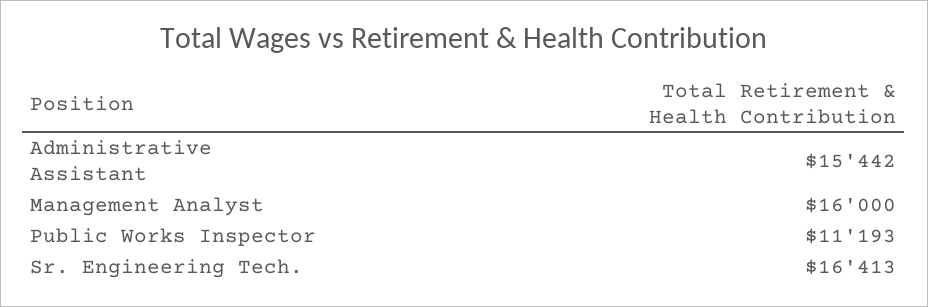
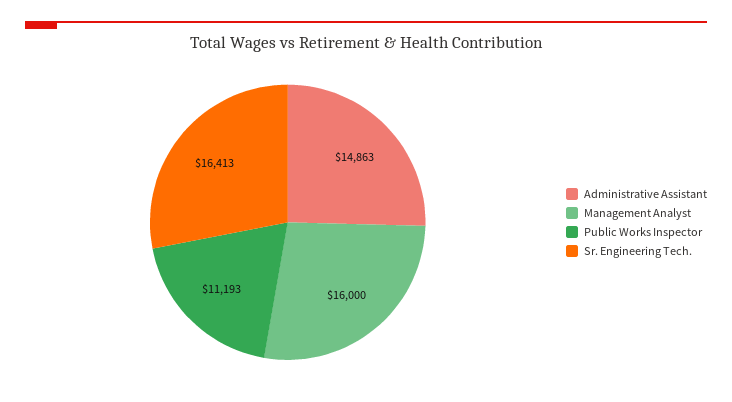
  {
-   "Administrative Assistant": 15442,
+   "Administrative Assistant": 14863,
    "Management Analyst": 16000,
    "Public Works Inspector": 11193,
    "Sr. Engineering Tech.": 16413
  }

